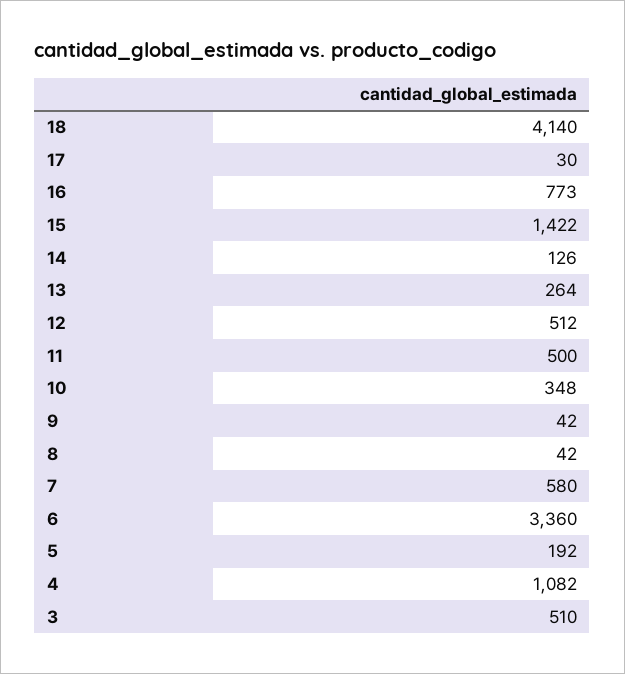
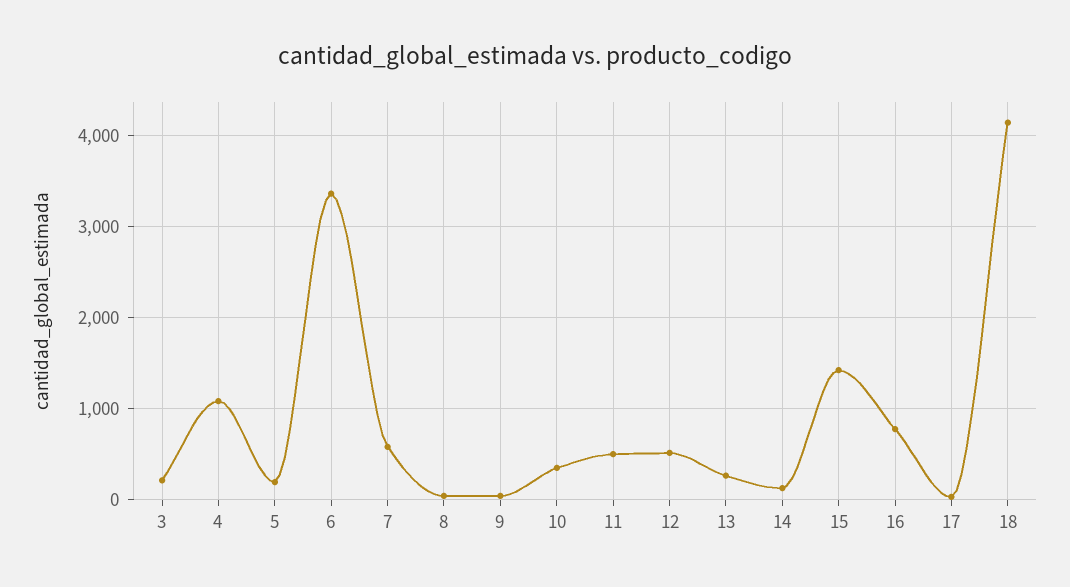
  {
    "18": 4140,
    "17": 30,
    "16": 773,
    "15": 1422,
    "14": 126,
    "13": 264,
    "12": 512,
    "11": 500,
    "10": 348,
    "9": 42,
    "8": 42,
    "7": 580,
    "6": 3360,
    "5": 192,
    "4": 1082,
-   "3": 510
+   "3": 200
  }

